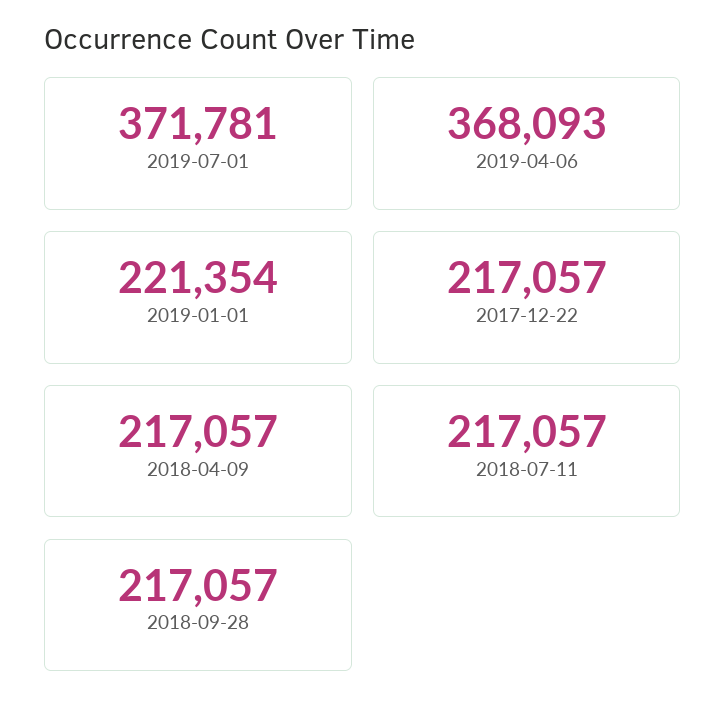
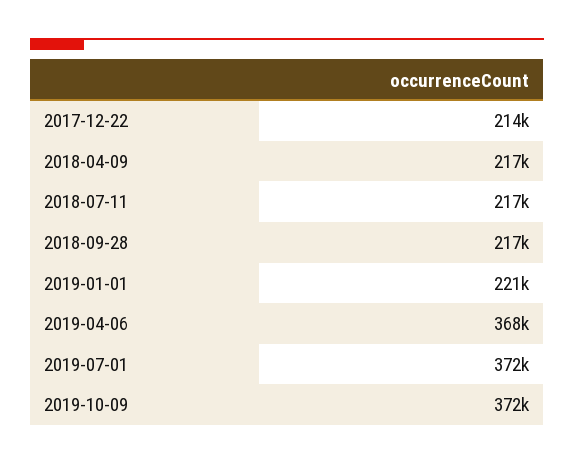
  {
    "2019-07-01": 371781,
    "2019-04-06": 368093,
    "2019-01-01": 221354,
-   "2017-12-22": 217057,
+   "2017-12-22": 214000,
    "2018-04-09": 217057,
    "2018-07-11": 217057,
-   "2018-09-28": 217057
+   "2018-09-28": 217057,
+   "2019-10-09": 372000
  }

